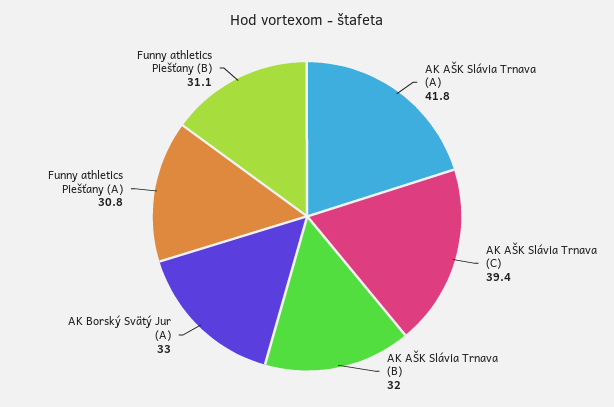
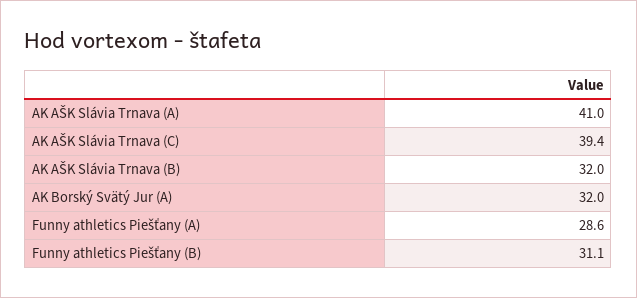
  {
-   "AK AŠK Slávia Trnava (A)": 41.8,
+   "AK AŠK Slávia Trnava (A)": 41,
    "AK AŠK Slávia Trnava (C)": 39.4,
    "AK AŠK Slávia Trnava (B)": 32,
-   "AK Borský Svätý Jur (A)": 33,
+   "AK Borský Svätý Jur (A)": 32,
-   "Funny athletics Piešťany (A)": 30.8,
+   "Funny athletics Piešťany (A)": 28.6,
    "Funny athletics Piešťany (B)": 31.1
  }

